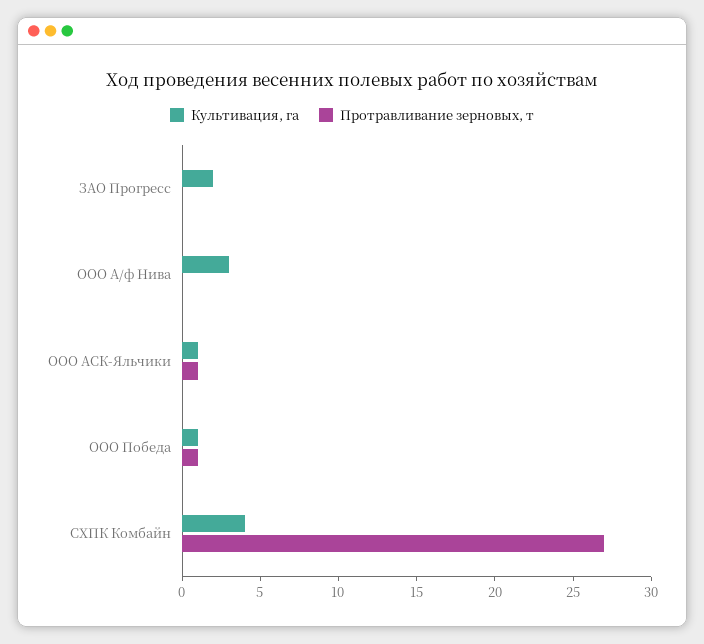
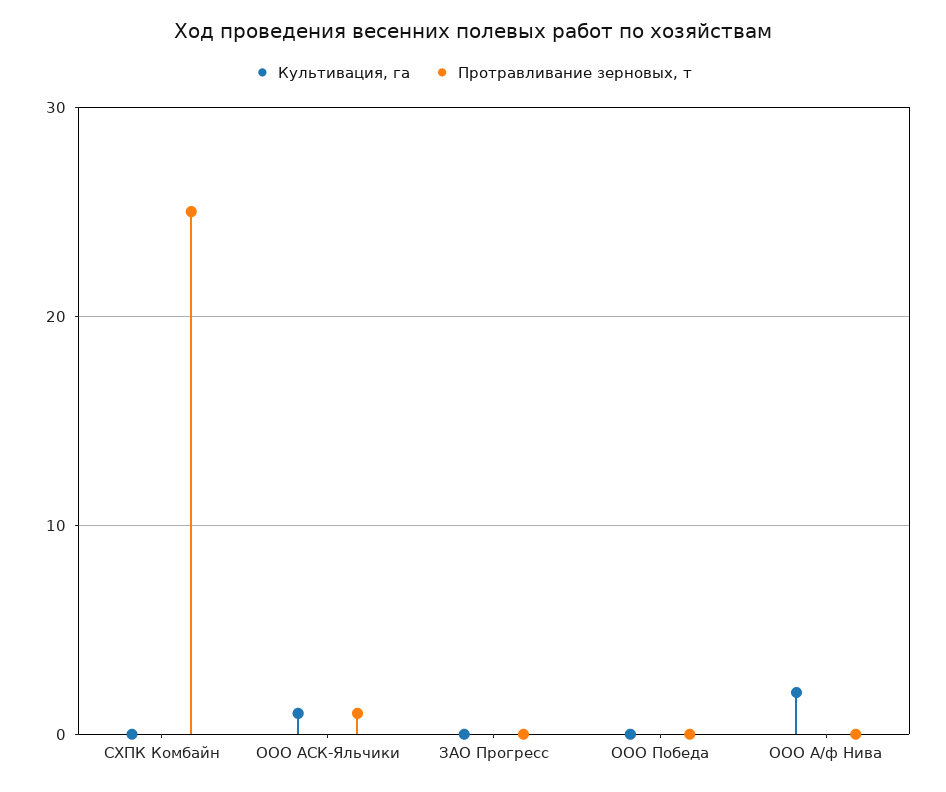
  {
    "Культивация, га": {
-     "ЗАО Прогресс": 2,
+     "ЗАО Прогресс": 0,
-     "ООО А/ф Нива": 3,
+     "ООО А/ф Нива": 2,
      "ООО АСК-Яльчики": 1,
-     "ООО Победа": 1,
+     "ООО Победа": 0,
-     "СХПК Комбайн": 4
+     "СХПК Комбайн": 0
    },
    "Протравливание зерновых, т": {
      "ЗАО Прогресс": 0,
      "ООО А/ф Нива": 0,
      "ООО АСК-Яльчики": 1,
-     "ООО Победа": 1,
+     "ООО Победа": 0,
-     "СХПК Комбайн": 27
+     "СХПК Комбайн": 25
    }
  }

